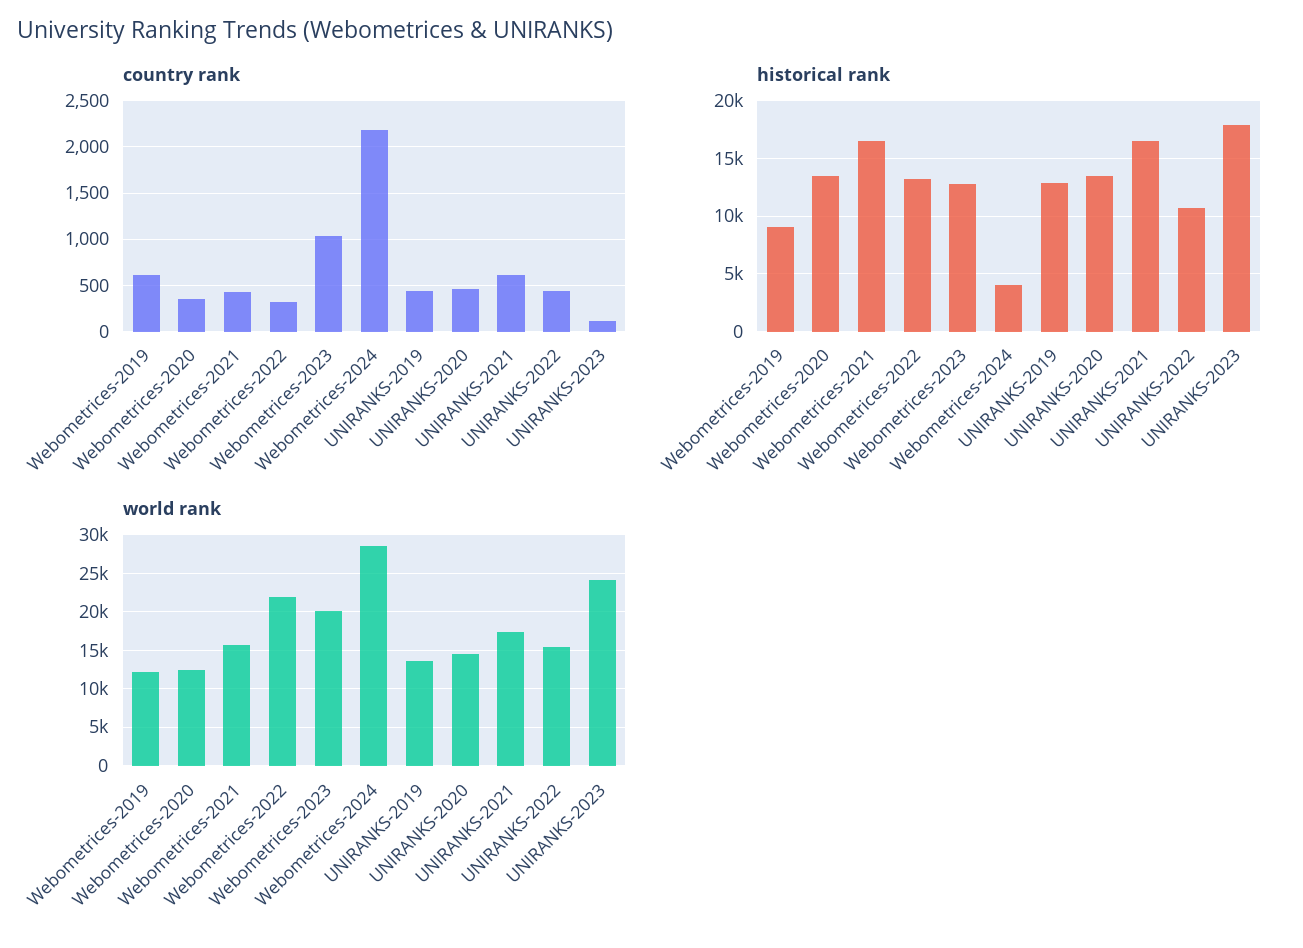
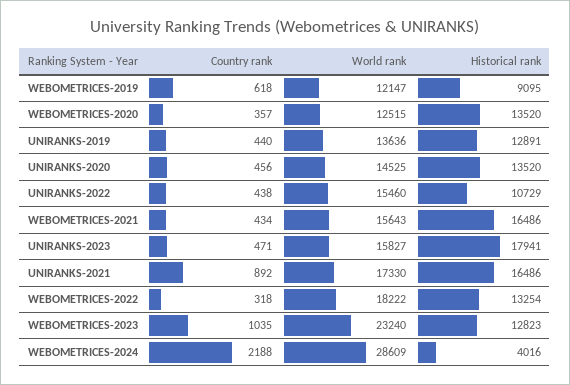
  {
    "country rank": {
      "Webometrices-2019": 618,
      "Webometrices-2020": 357,
      "Webometrices-2021": 434,
      "Webometrices-2022": 318,
      "Webometrices-2023": 1035,
      "Webometrices-2024": 2188,
      "UNIRANKS-2019": 440,
      "UNIRANKS-2020": 456,
-     "UNIRANKS-2021": 600,
+     "UNIRANKS-2021": 892,
      "UNIRANKS-2022": 438,
-     "UNIRANKS-2023": 100
+     "UNIRANKS-2023": 471
    },
    "historical rank": {
      "Webometrices-2019": 9095,
      "Webometrices-2020": 13520,
      "Webometrices-2021": 16486,
      "Webometrices-2022": 13254,
      "Webometrices-2023": 12823,
      "Webometrices-2024": 4016,
      "UNIRANKS-2019": 12891,
      "UNIRANKS-2020": 13520,
      "UNIRANKS-2021": 16486,
      "UNIRANKS-2022": 10729,
      "UNIRANKS-2023": 17941
    },
    "world rank": {
      "Webometrices-2019": 12147,
      "Webometrices-2020": 12515,
      "Webometrices-2021": 15643,
-     "Webometrices-2022": 22000,
+     "Webometrices-2022": 18222,
-     "Webometrices-2023": 20000,
+     "Webometrices-2023": 23240,
      "Webometrices-2024": 28609,
      "UNIRANKS-2019": 13636,
      "UNIRANKS-2020": 14525,
      "UNIRANKS-2021": 17330,
      "UNIRANKS-2022": 15460,
-     "UNIRANKS-2023": 24000
+     "UNIRANKS-2023": 15827
    }
  }

